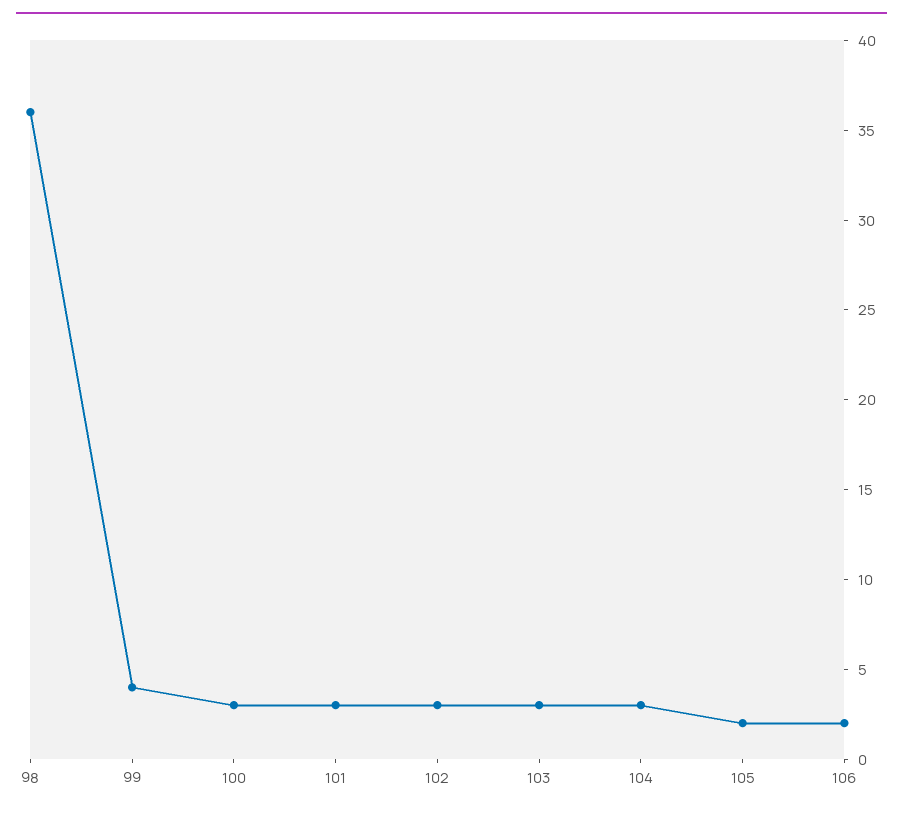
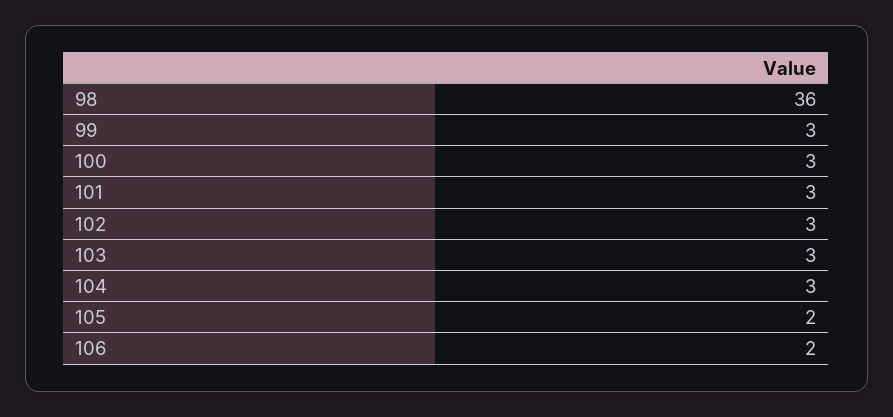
  {
    "98": 36,
-   "99": 4,
+   "99": 3,
    "100": 3,
    "101": 3,
    "102": 3,
    "103": 3,
    "104": 3,
    "105": 2,
    "106": 2
  }

